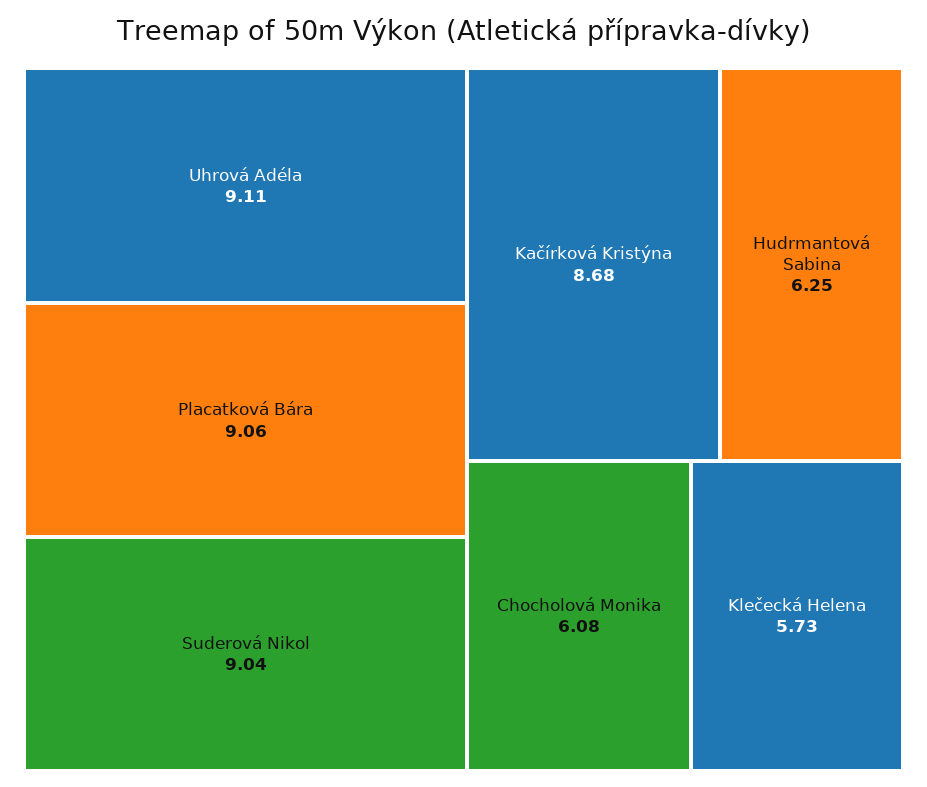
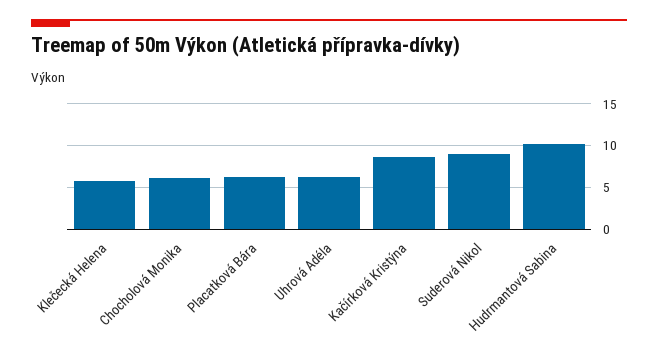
  {
-   "Uhrová Adéla": 9.11,
+   "Uhrová Adéla": 6,
-   "Placatková Bára": 9.06,
+   "Placatková Bára": 6,
    "Suderová Nikol": 9.04,
    "Kačírková Kristýna": 8.68,
-   "Hudrmantová Sabina": 6.25,
+   "Hudrmantová Sabina": 10,
    "Chocholová Monika": 6.08,
    "Klečecká Helena": 5.73
  }

